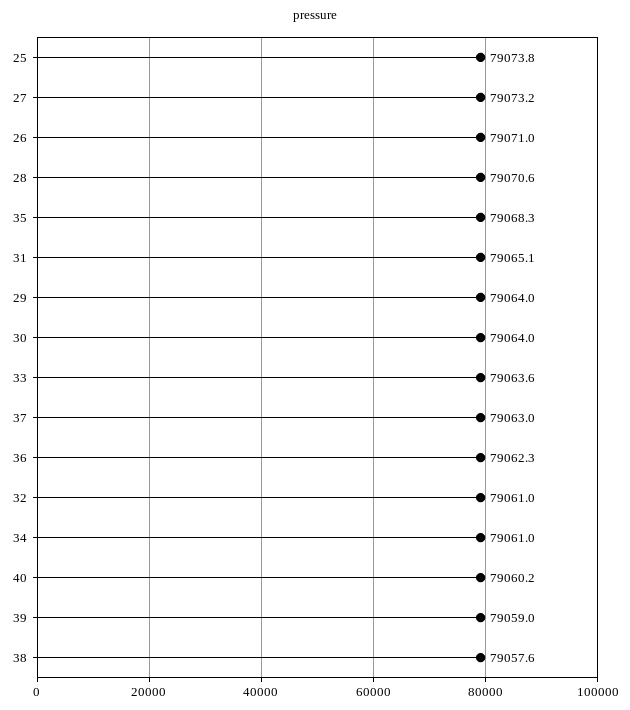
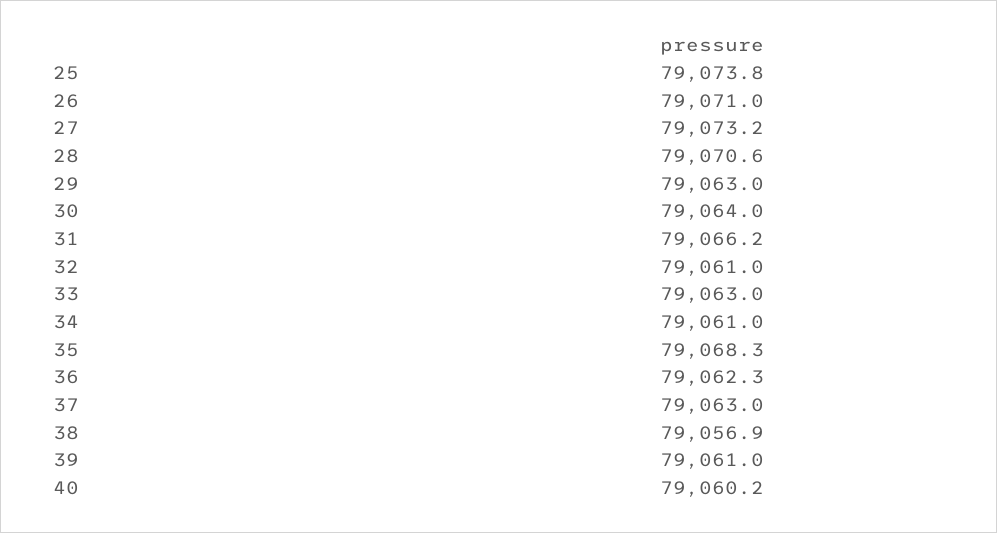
  {
    "25": 79073.8,
    "27": 79073.2,
    "26": 79071,
    "28": 79070.6,
    "35": 79068.3,
-   "31": 79065.1,
+   "31": 79066.2,
-   "29": 79064,
+   "29": 79063,
    "30": 79064,
-   "33": 79063.6,
+   "33": 79063,
    "37": 79063,
    "36": 79062.3,
    "32": 79061,
    "34": 79061,
    "40": 79060.2,
-   "39": 79059,
+   "39": 79061,
-   "38": 79057.6
+   "38": 79056.9
  }

